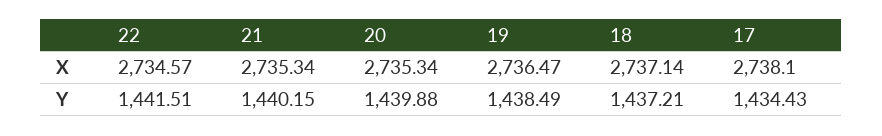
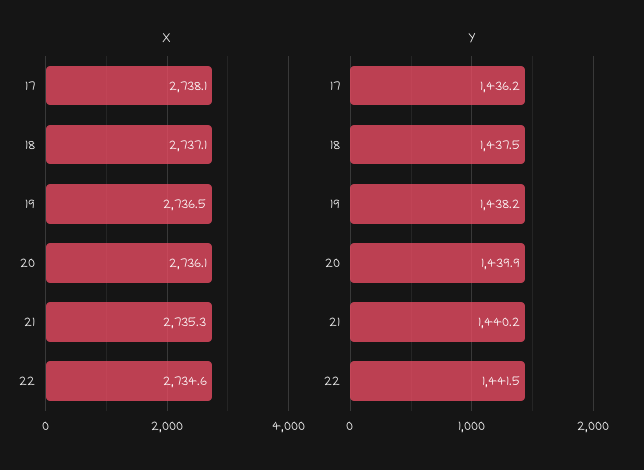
  {
    "X": {
      "22": 2734.57,
      "21": 2735.34,
-     "20": 2735.34,
+     "20": 2736.1,
      "19": 2736.47,
      "18": 2737.14,
      "17": 2738.1
    },
    "Y": {
      "22": 1441.51,
      "21": 1440.15,
      "20": 1439.88,
-     "19": 1438.49,
+     "19": 1438.2,
-     "18": 1437.21,
+     "18": 1437.5,
-     "17": 1434.43
+     "17": 1436.2
    }
  }

